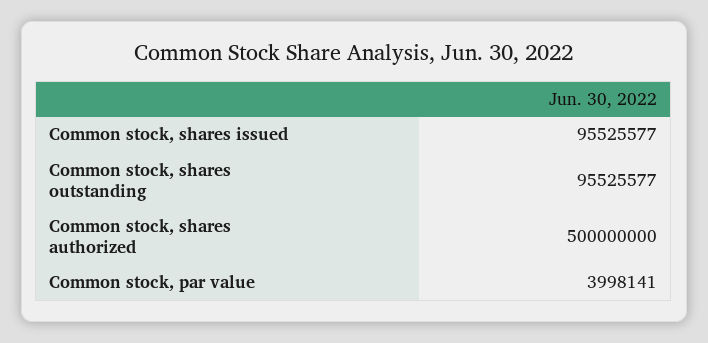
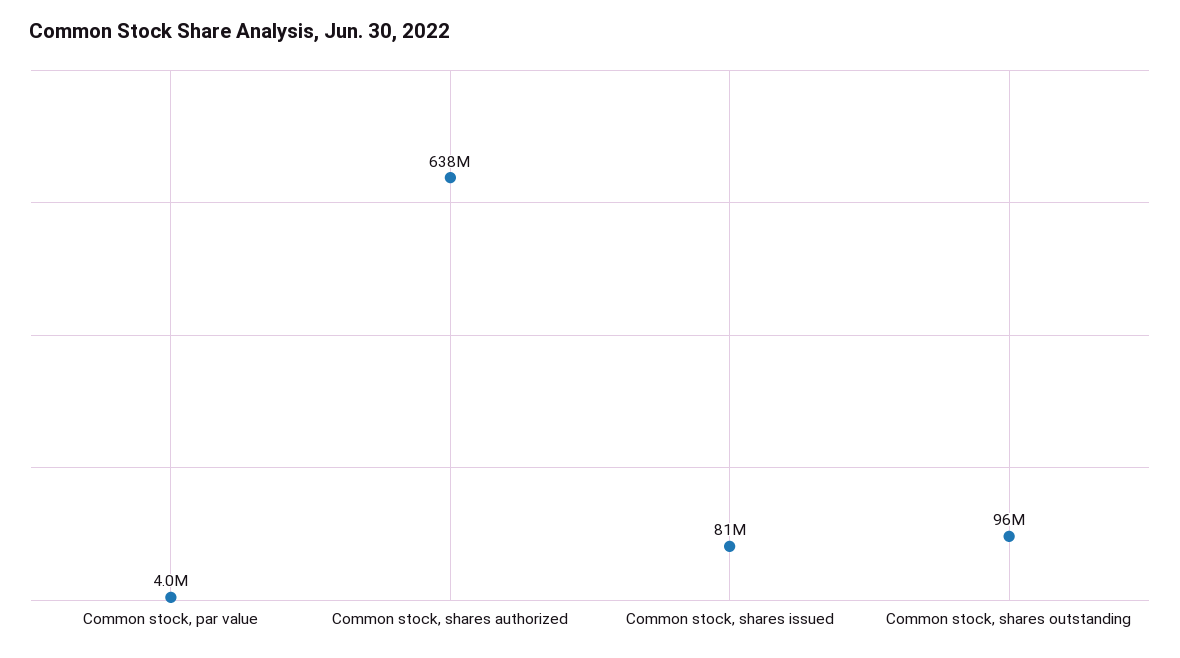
  {
-   "Common stock, shares issued": 95525577,
+   "Common stock, shares issued": 81000000,
    "Common stock, shares outstanding": 95525577,
-   "Common stock, shares authorized": 500000000,
+   "Common stock, shares authorized": 638000000,
    "Common stock, par value": 3998141
  }

